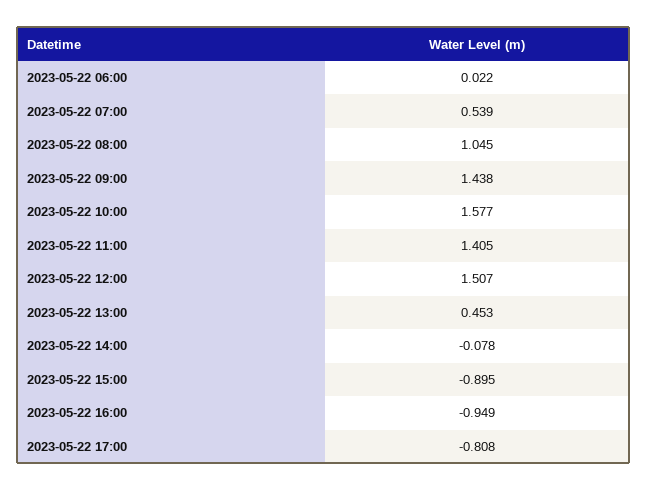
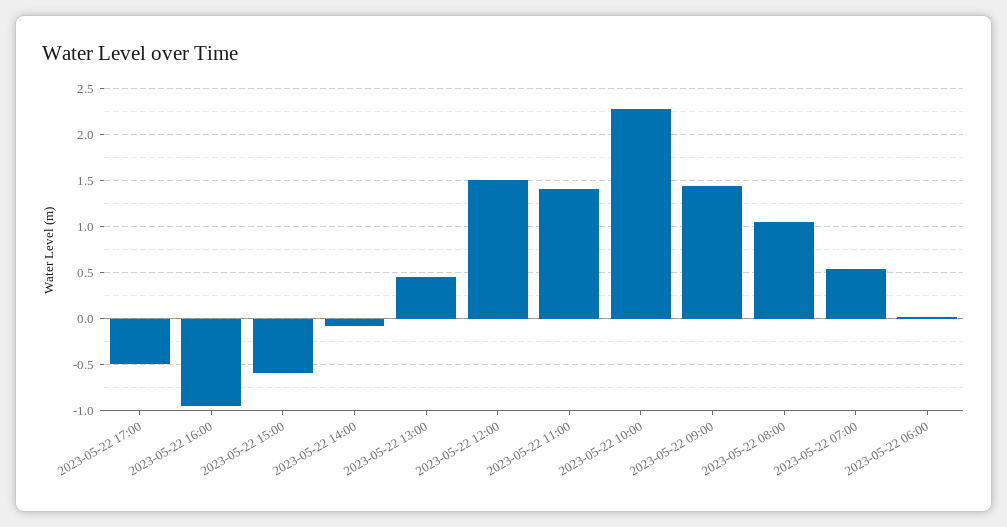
  {
    "2023-05-22 06:00": 0.022,
    "2023-05-22 07:00": 0.539,
    "2023-05-22 08:00": 1.045,
    "2023-05-22 09:00": 1.438,
-   "2023-05-22 10:00": 1.577,
+   "2023-05-22 10:00": 2.3,
    "2023-05-22 11:00": 1.405,
    "2023-05-22 12:00": 1.507,
    "2023-05-22 13:00": 0.453,
    "2023-05-22 14:00": -0.078,
-   "2023-05-22 15:00": -0.895,
+   "2023-05-22 15:00": -0.6,
    "2023-05-22 16:00": -0.949,
-   "2023-05-22 17:00": -0.808
+   "2023-05-22 17:00": -0.5
  }

